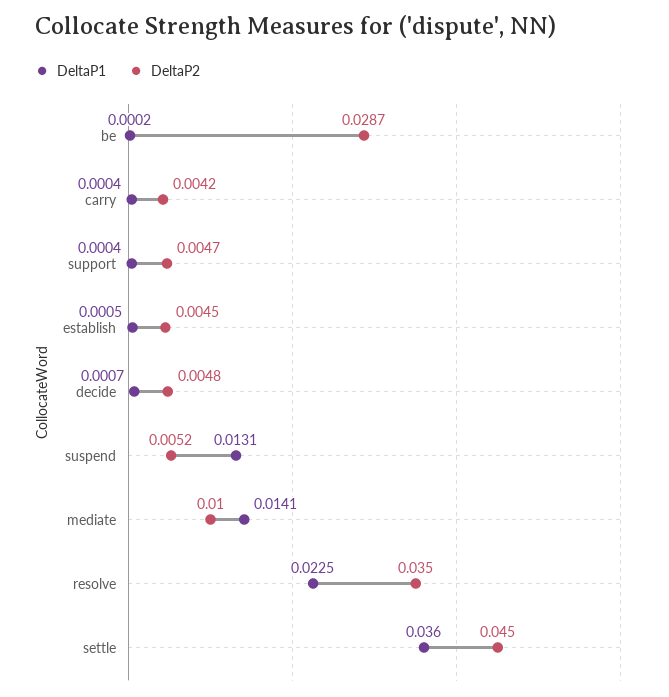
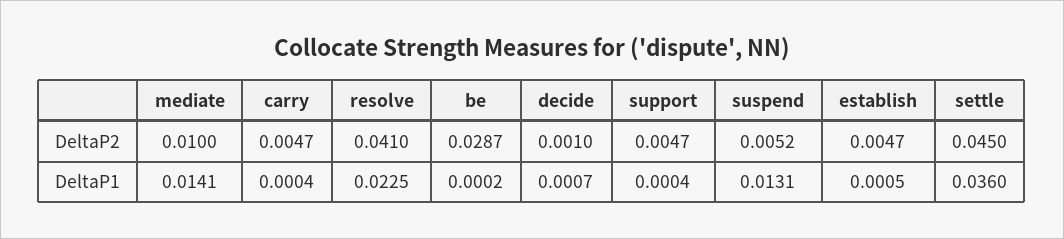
  {
    "DeltaP1": {
      "be": 0.0002,
      "carry": 0.0004,
      "support": 0.0004,
      "establish": 0.0005,
      "decide": 0.0007,
      "suspend": 0.0131,
      "mediate": 0.0141,
      "resolve": 0.0225,
      "settle": 0.036
    },
    "DeltaP2": {
      "be": 0.0287,
-     "carry": 0.0042,
+     "carry": 0.0047,
      "support": 0.0047,
-     "establish": 0.0045,
+     "establish": 0.0047,
-     "decide": 0.0048,
+     "decide": 0.001,
      "suspend": 0.0052,
      "mediate": 0.01,
-     "resolve": 0.035,
+     "resolve": 0.041,
      "settle": 0.045
    }
  }

